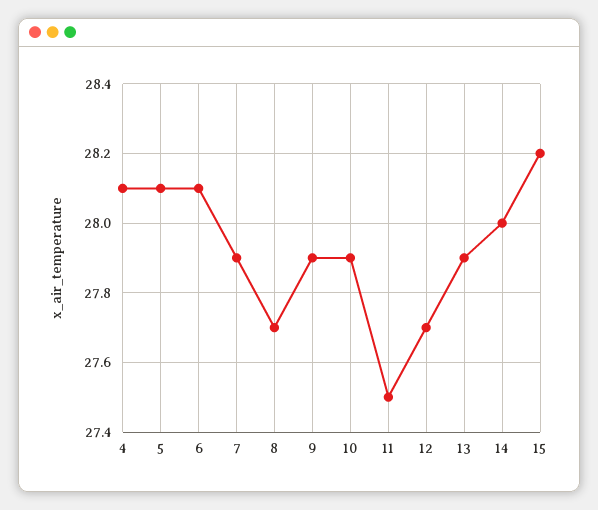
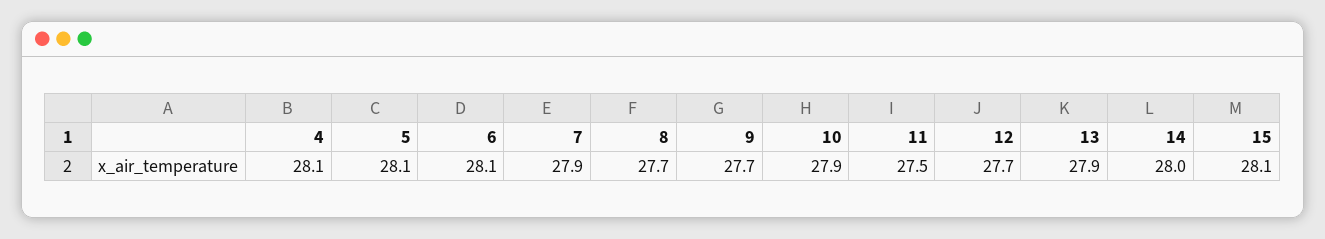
  {
    "4": 28.1,
    "5": 28.1,
    "6": 28.1,
    "7": 27.9,
    "8": 27.7,
-   "9": 27.9,
+   "9": 27.7,
    "10": 27.9,
    "11": 27.5,
    "12": 27.7,
    "13": 27.9,
    "14": 28,
-   "15": 28.2
+   "15": 28.1
  }

